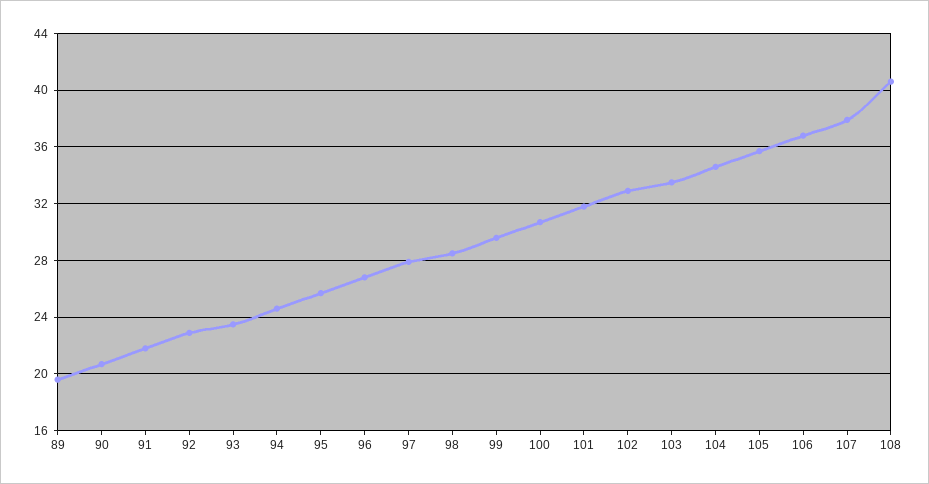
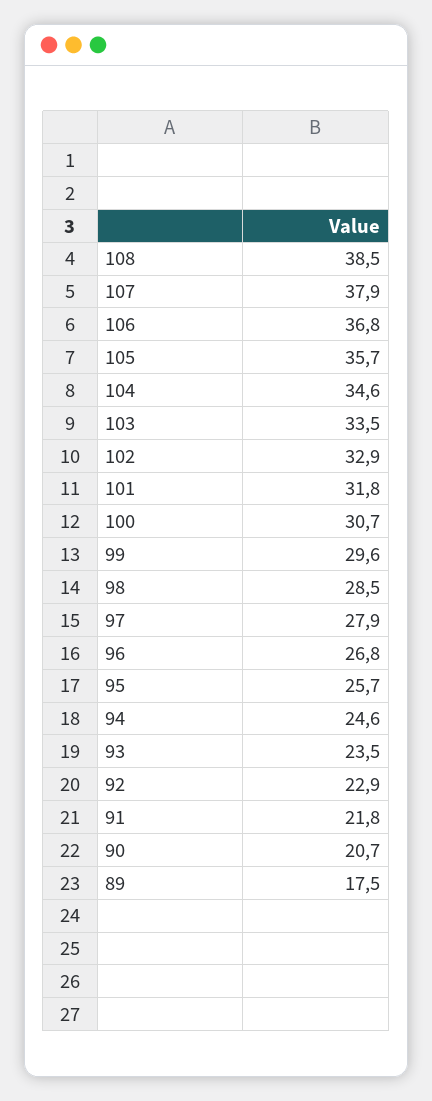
  {
-   "89": 19.5,
+   "89": 17.5,
    "90": 20.7,
    "91": 21.8,
    "92": 22.9,
    "93": 23.5,
    "94": 24.6,
    "95": 25.7,
    "96": 26.8,
    "97": 27.9,
    "98": 28.5,
    "99": 29.6,
    "100": 30.7,
    "101": 31.8,
    "102": 32.9,
    "103": 33.5,
    "104": 34.6,
    "105": 35.7,
    "106": 36.8,
    "107": 37.9,
-   "108": 40.5
+   "108": 38.5
  }

